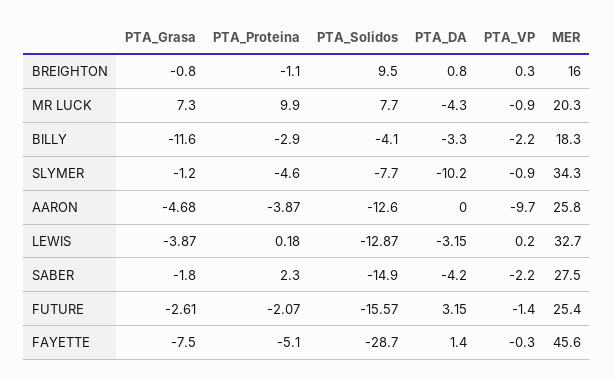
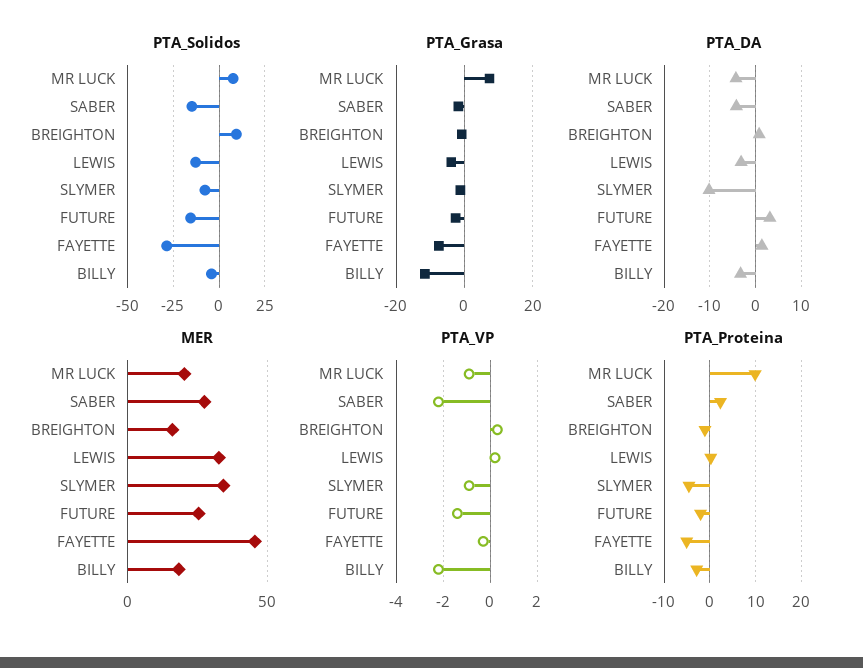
  {
    "PTA_Grasa": {
      "BREIGHTON": -0.8,
      "MR LUCK": 7.3,
      "BILLY": -11.6,
      "SLYMER": -1.2,
-     "AARON": -4.68,
      "LEWIS": -3.87,
      "SABER": -1.8,
      "FUTURE": -2.61,
      "FAYETTE": -7.5
    },
    "PTA_Proteina": {
      "BREIGHTON": -1.1,
      "MR LUCK": 9.9,
      "BILLY": -2.9,
      "SLYMER": -4.6,
-     "AARON": -3.87,
      "LEWIS": 0.18,
      "SABER": 2.3,
      "FUTURE": -2.07,
      "FAYETTE": -5.1
    },
    "PTA_Solidos": {
      "BREIGHTON": 9.5,
      "MR LUCK": 7.7,
      "BILLY": -4.1,
      "SLYMER": -7.7,
-     "AARON": -12.6,
      "LEWIS": -12.87,
      "SABER": -14.9,
      "FUTURE": -15.57,
      "FAYETTE": -28.7
    },
    "PTA_DA": {
      "BREIGHTON": 0.8,
      "MR LUCK": -4.3,
      "BILLY": -3.3,
      "SLYMER": -10.2,
-     "AARON": 0,
      "LEWIS": -3.15,
      "SABER": -4.2,
      "FUTURE": 3.15,
      "FAYETTE": 1.4
    },
    "PTA_VP": {
      "BREIGHTON": 0.3,
      "MR LUCK": -0.9,
      "BILLY": -2.2,
      "SLYMER": -0.9,
-     "AARON": -9.7,
      "LEWIS": 0.2,
      "SABER": -2.2,
      "FUTURE": -1.4,
      "FAYETTE": -0.3
    },
    "MER": {
      "BREIGHTON": 16,
      "MR LUCK": 20.3,
      "BILLY": 18.3,
      "SLYMER": 34.3,
-     "AARON": 25.8,
      "LEWIS": 32.7,
      "SABER": 27.5,
      "FUTURE": 25.4,
      "FAYETTE": 45.6
    }
  }

